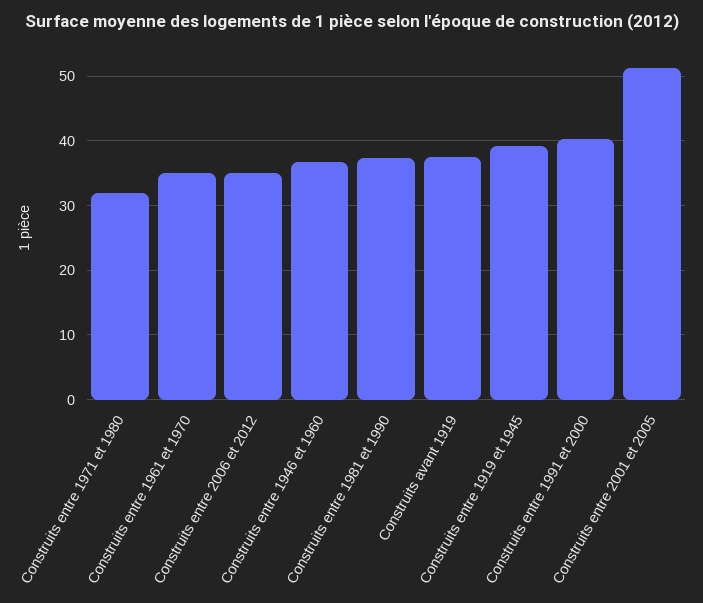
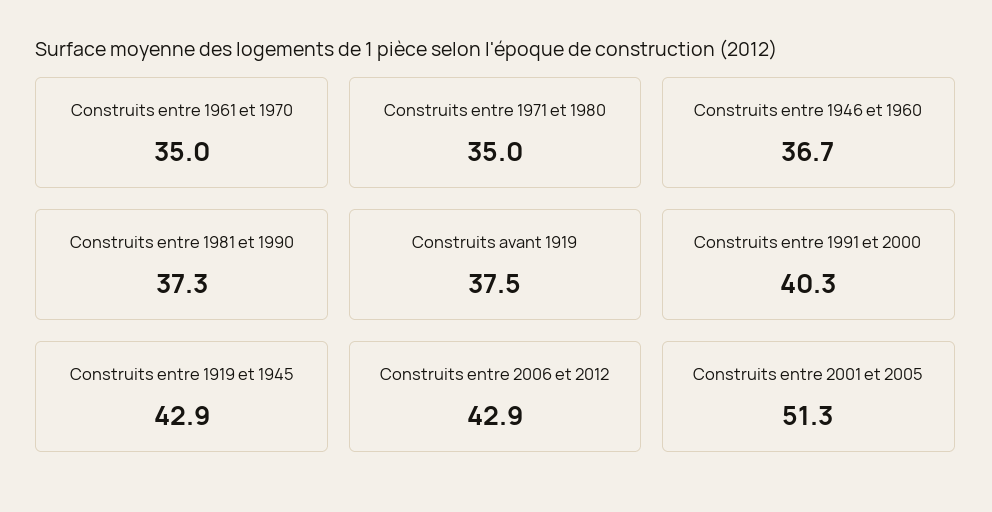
  {
-   "Construits entre 1971 et 1980": 32,
+   "Construits entre 1971 et 1980": 35,
    "Construits entre 1961 et 1970": 35,
-   "Construits entre 2006 et 2012": 35,
+   "Construits entre 2006 et 2012": 42.9,
    "Construits entre 1946 et 1960": 36.7,
    "Construits entre 1981 et 1990": 37.3,
    "Construits avant 1919": 37.5,
-   "Construits entre 1919 et 1945": 39,
+   "Construits entre 1919 et 1945": 42.9,
    "Construits entre 1991 et 2000": 40.3,
    "Construits entre 2001 et 2005": 51.3
  }

